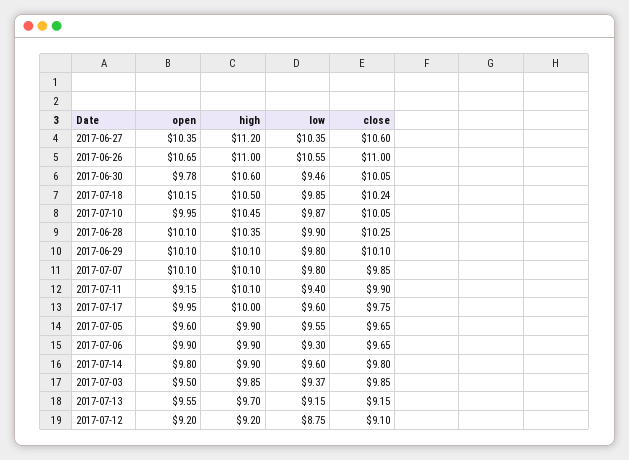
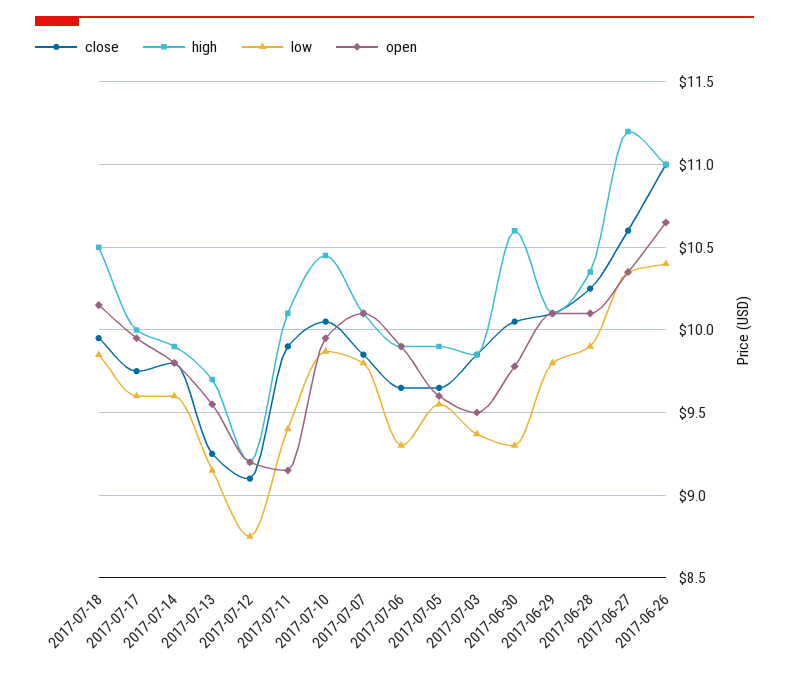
  {
    "open": {
      "2017-06-27": 10.35,
      "2017-06-26": 10.65,
      "2017-06-30": 9.78,
      "2017-07-18": 10.15,
      "2017-07-10": 9.95,
      "2017-06-28": 10.1,
      "2017-06-29": 10.1,
      "2017-07-07": 10.1,
      "2017-07-11": 9.15,
      "2017-07-17": 9.95,
      "2017-07-05": 9.6,
      "2017-07-06": 9.9,
      "2017-07-14": 9.8,
      "2017-07-03": 9.5,
      "2017-07-13": 9.55,
      "2017-07-12": 9.2
    },
    "high": {
      "2017-06-27": 11.2,
      "2017-06-26": 11,
      "2017-06-30": 10.6,
      "2017-07-18": 10.5,
      "2017-07-10": 10.45,
      "2017-06-28": 10.35,
      "2017-06-29": 10.1,
      "2017-07-07": 10.1,
      "2017-07-11": 10.1,
      "2017-07-17": 10,
      "2017-07-05": 9.9,
      "2017-07-06": 9.9,
      "2017-07-14": 9.9,
      "2017-07-03": 9.85,
      "2017-07-13": 9.7,
      "2017-07-12": 9.2
    },
    "low": {
      "2017-06-27": 10.35,
-     "2017-06-26": 10.55,
+     "2017-06-26": 10.4,
-     "2017-06-30": 9.46,
+     "2017-06-30": 9.3,
      "2017-07-18": 9.85,
      "2017-07-10": 9.87,
      "2017-06-28": 9.9,
      "2017-06-29": 9.8,
      "2017-07-07": 9.8,
      "2017-07-11": 9.4,
      "2017-07-17": 9.6,
      "2017-07-05": 9.55,
      "2017-07-06": 9.3,
      "2017-07-14": 9.6,
      "2017-07-03": 9.37,
      "2017-07-13": 9.15,
      "2017-07-12": 8.75
    },
    "close": {
      "2017-06-27": 10.6,
      "2017-06-26": 11,
      "2017-06-30": 10.05,
-     "2017-07-18": 10.24,
+     "2017-07-18": 9.95,
      "2017-07-10": 10.05,
      "2017-06-28": 10.25,
      "2017-06-29": 10.1,
      "2017-07-07": 9.85,
      "2017-07-11": 9.9,
      "2017-07-17": 9.75,
      "2017-07-05": 9.65,
      "2017-07-06": 9.65,
      "2017-07-14": 9.8,
      "2017-07-03": 9.85,
-     "2017-07-13": 9.15,
+     "2017-07-13": 9.25,
      "2017-07-12": 9.1
    }
  }

